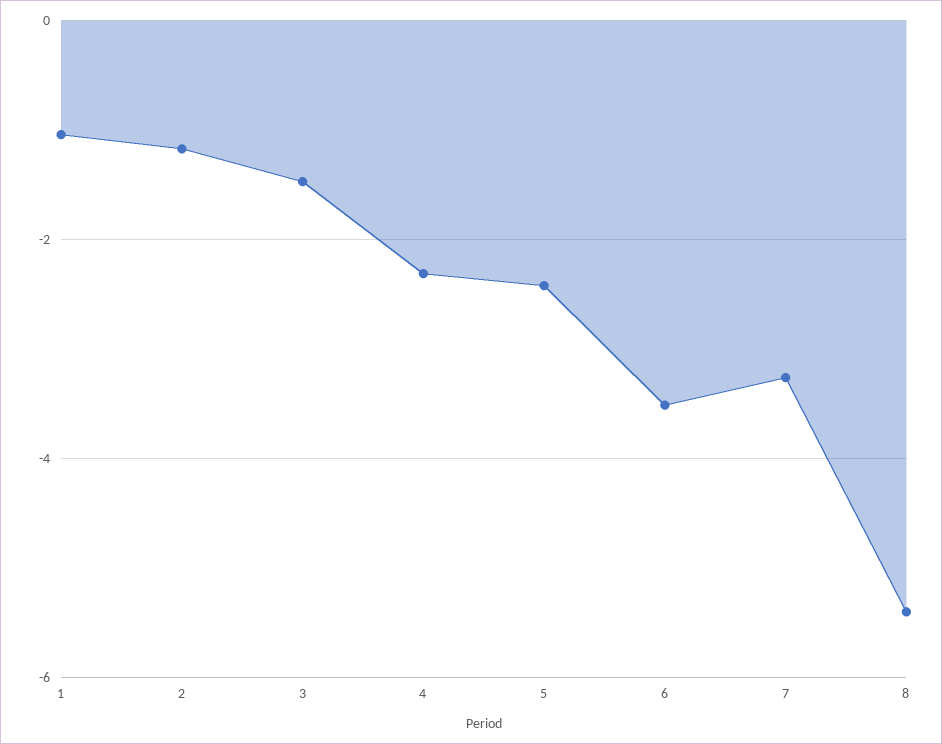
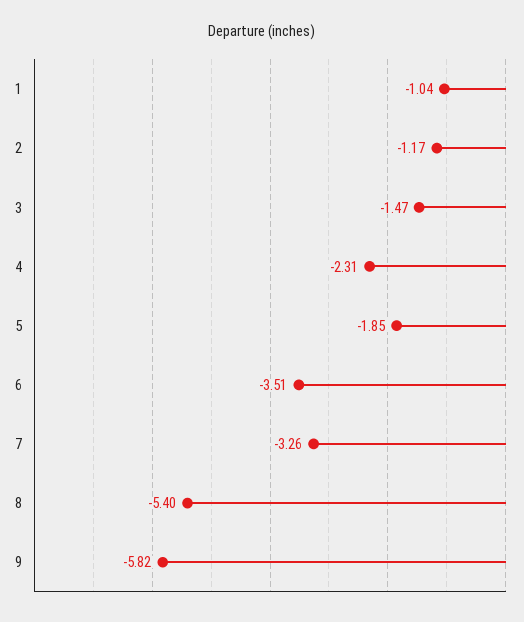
  {
    "1": -1.04,
    "2": -1.17,
    "3": -1.47,
    "4": -2.31,
-   "5": -2.4,
+   "5": -1.85,
    "6": -3.51,
    "7": -3.26,
-   "8": -5.4
+   "8": -5.4,
+   "9": -5.82
  }

